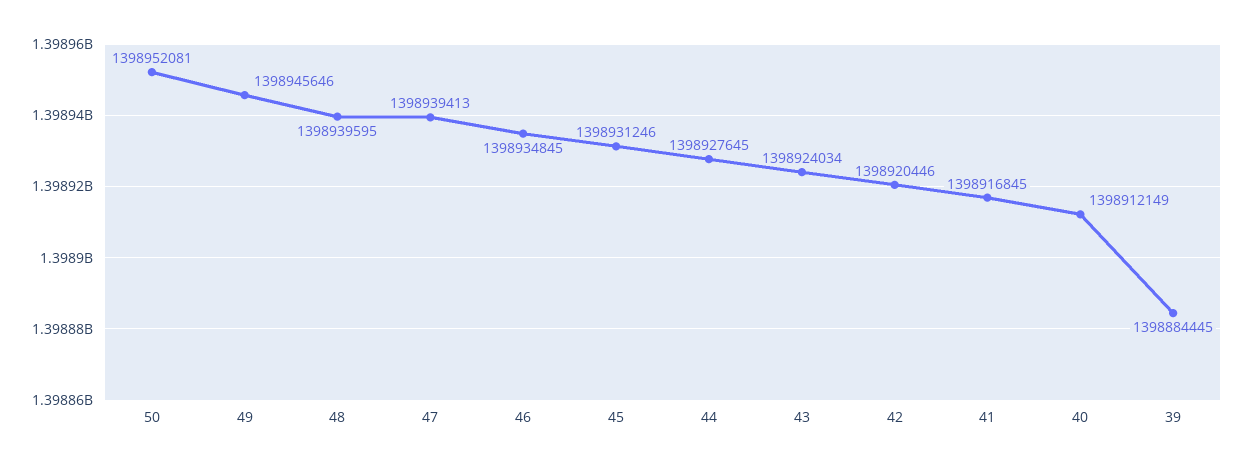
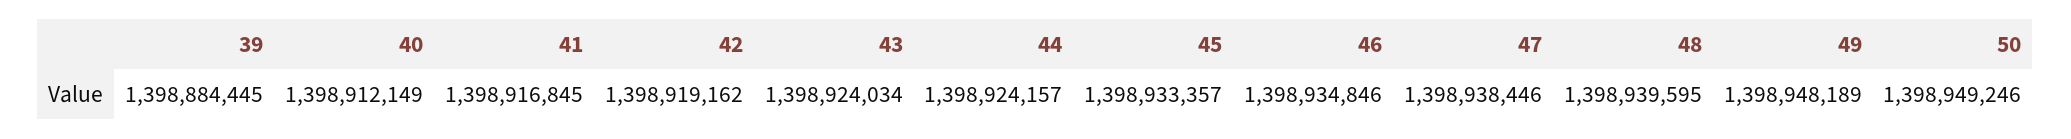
  {
-   "50": 1398952081,
+   "50": 1398949246,
-   "49": 1398945646,
+   "49": 1398948189,
    "48": 1398939595,
-   "47": 1398939413,
+   "47": 1398938446,
-   "46": 1398934845,
+   "46": 1398934846,
-   "45": 1398931246,
+   "45": 1398933357,
-   "44": 1398927645,
+   "44": 1398924157,
    "43": 1398924034,
-   "42": 1398920446,
+   "42": 1398919162,
    "41": 1398916845,
    "40": 1398912149,
    "39": 1398884445
  }

